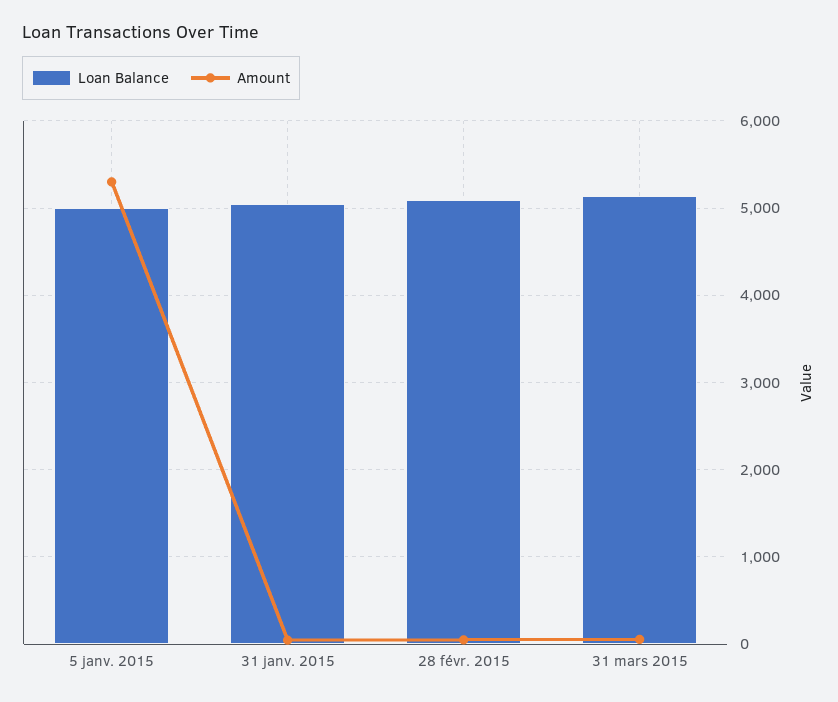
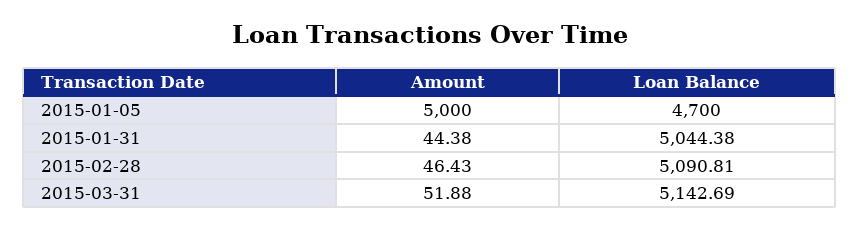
  {
    "Loan Balance": {
-     "5 janv. 2015": 5000,
+     "5 janv. 2015": 4700,
      "31 janv. 2015": 5044.38,
      "28 févr. 2015": 5090.81,
      "31 mars 2015": 5142.69
    },
    "Amount": {
-     "5 janv. 2015": 5300,
+     "5 janv. 2015": 5000,
      "31 janv. 2015": 44.38,
      "28 févr. 2015": 46.43,
      "31 mars 2015": 51.88
    }
  }

